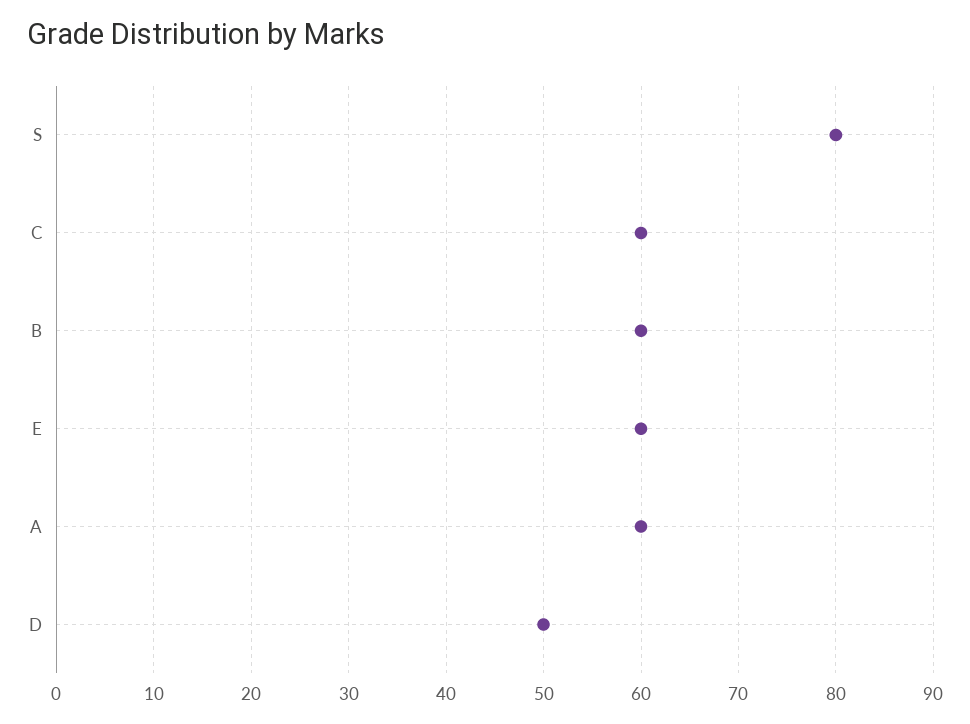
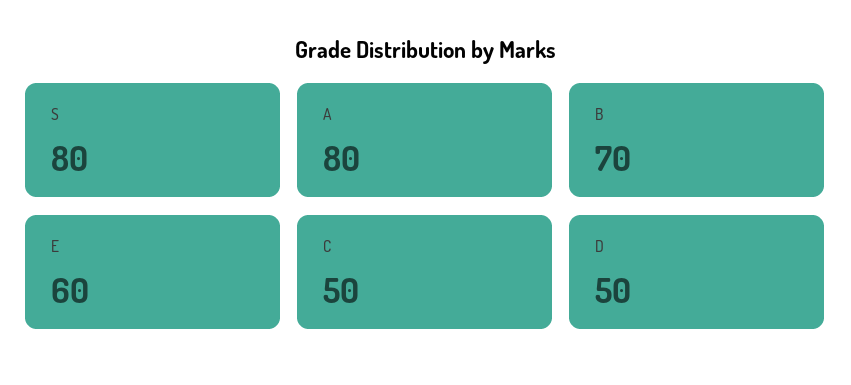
  {
    "S": 80,
-   "C": 60,
+   "C": 50,
-   "B": 60,
+   "B": 70,
    "E": 60,
-   "A": 60,
+   "A": 80,
    "D": 50
  }

